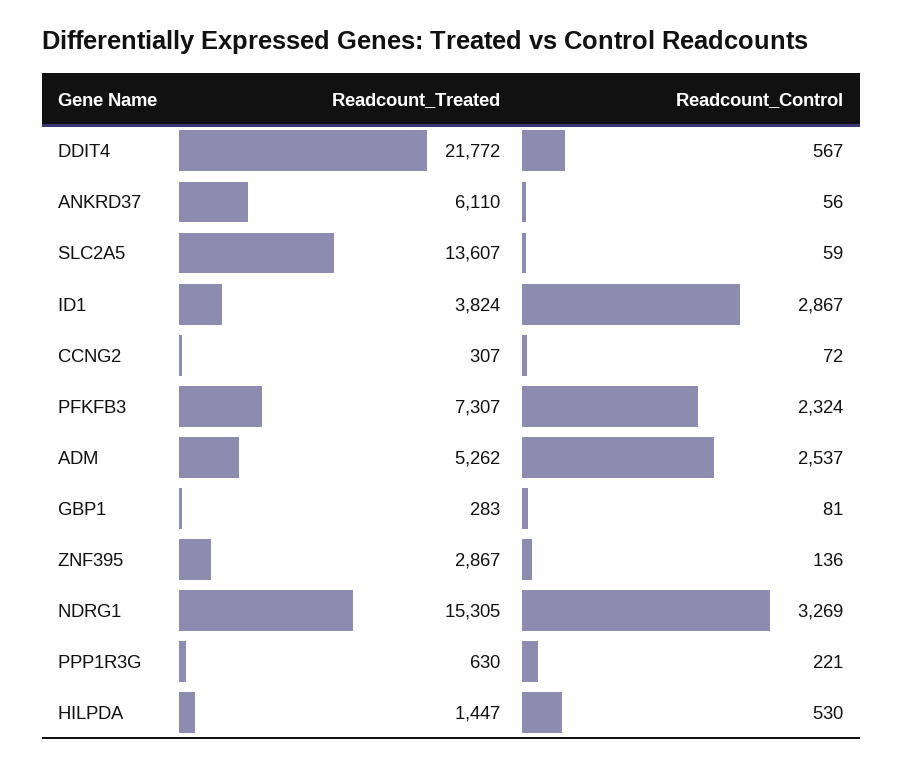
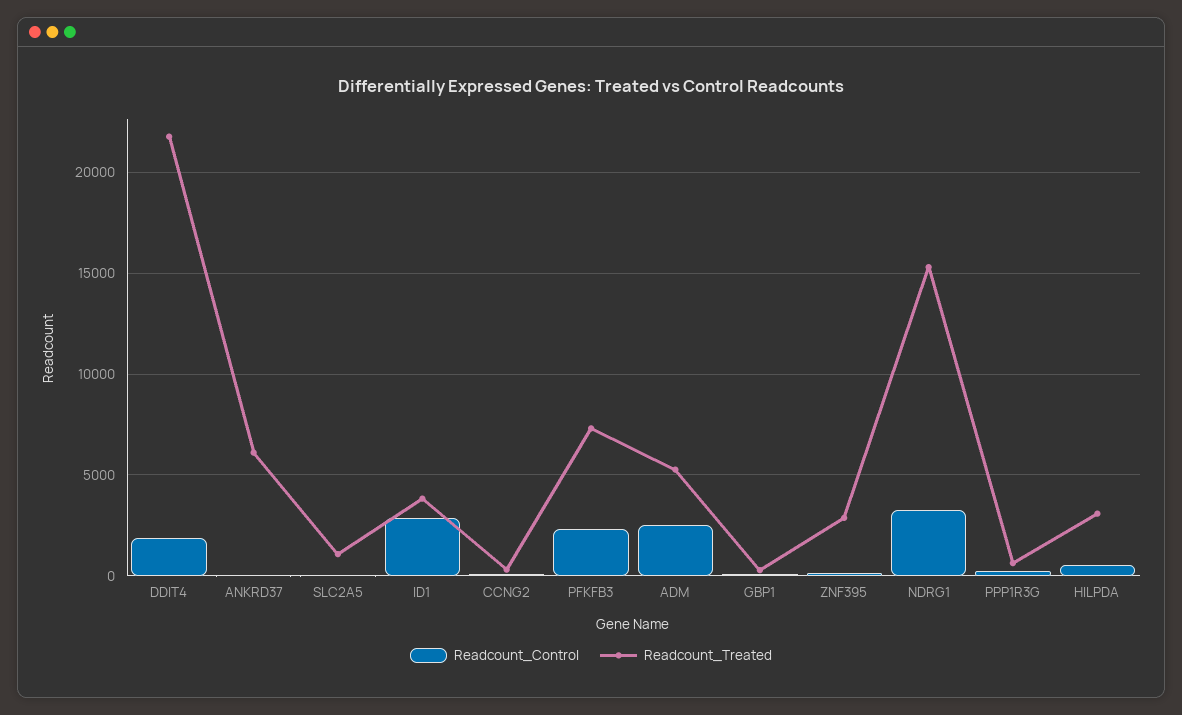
  {
    "Readcount_Treated": {
      "DDIT4": 21772,
      "ANKRD37": 6110,
-     "SLC2A5": 13607,
+     "SLC2A5": 1000,
      "ID1": 3824,
      "CCNG2": 307,
      "PFKFB3": 7307,
      "ADM": 5262,
      "GBP1": 283,
      "ZNF395": 2867,
      "NDRG1": 15305,
      "PPP1R3G": 630,
-     "HILPDA": 1447
+     "HILPDA": 3000
    },
    "Readcount_Control": {
-     "DDIT4": 567,
+     "DDIT4": 2000,
      "ANKRD37": 56,
      "SLC2A5": 59,
      "ID1": 2867,
      "CCNG2": 72,
      "PFKFB3": 2324,
      "ADM": 2537,
      "GBP1": 81,
      "ZNF395": 136,
      "NDRG1": 3269,
      "PPP1R3G": 221,
      "HILPDA": 530
    }
  }

